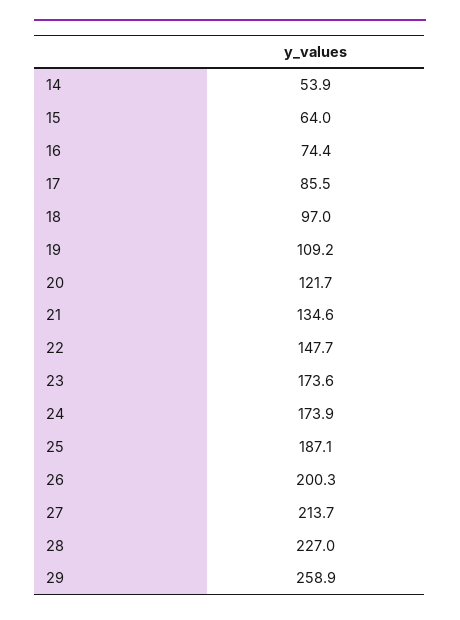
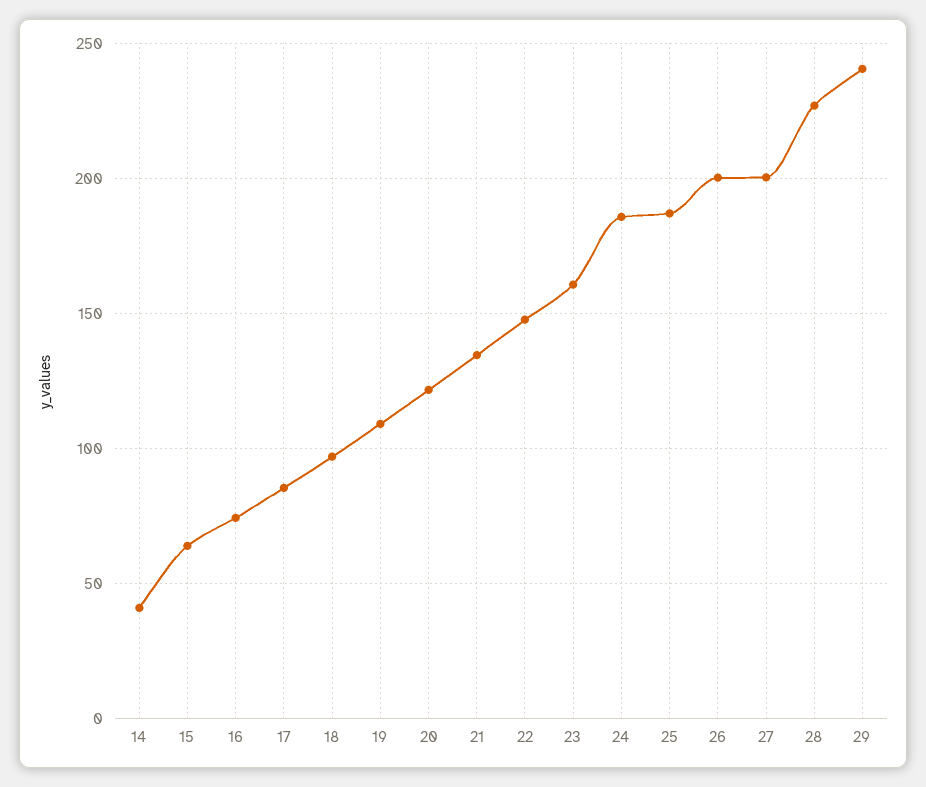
  {
-   "14": 53.9,
+   "14": 40,
    "15": 64,
    "16": 74.4,
    "17": 85.5,
    "18": 97,
    "19": 109.2,
    "20": 121.7,
    "21": 134.6,
    "22": 147.7,
-   "23": 173.6,
+   "23": 160,
-   "24": 173.9,
+   "24": 185,
    "25": 187.1,
    "26": 200.3,
-   "27": 213.7,
+   "27": 200,
    "28": 227,
-   "29": 258.9
+   "29": 240
  }

